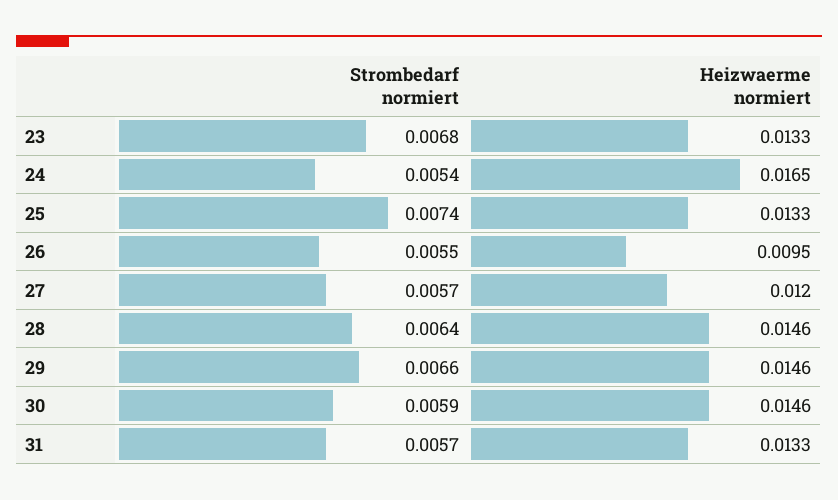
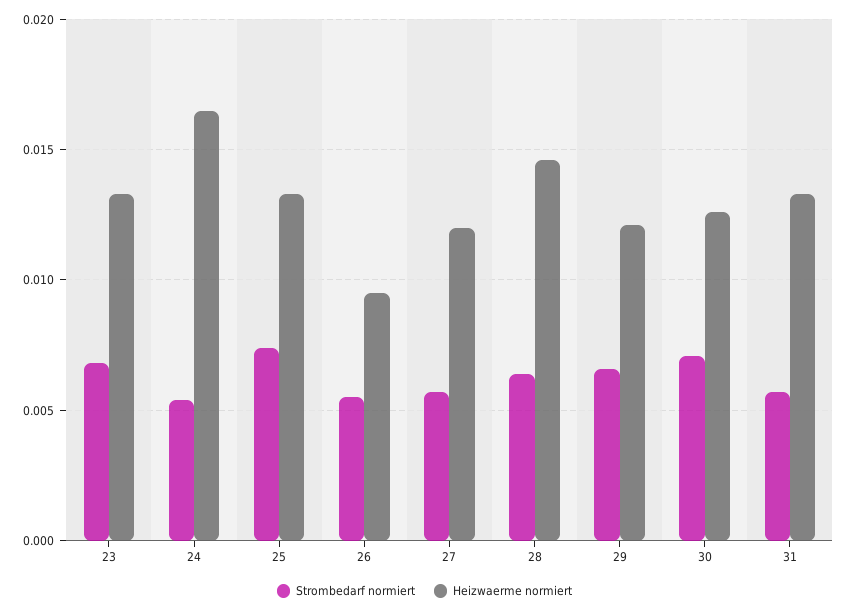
  {
    "Strombedarf normiert": {
      "23": 0.0068,
      "24": 0.0054,
      "25": 0.0074,
      "26": 0.0055,
      "27": 0.0057,
      "28": 0.0064,
      "29": 0.0066,
-     "30": 0.0059,
+     "30": 0.007,
      "31": 0.0057
    },
    "Heizwaerme normiert": {
      "23": 0.0133,
      "24": 0.0165,
      "25": 0.0133,
      "26": 0.0095,
      "27": 0.012,
      "28": 0.0146,
-     "29": 0.0146,
+     "29": 0.012,
-     "30": 0.0146,
+     "30": 0.0125,
      "31": 0.0133
    }
  }

